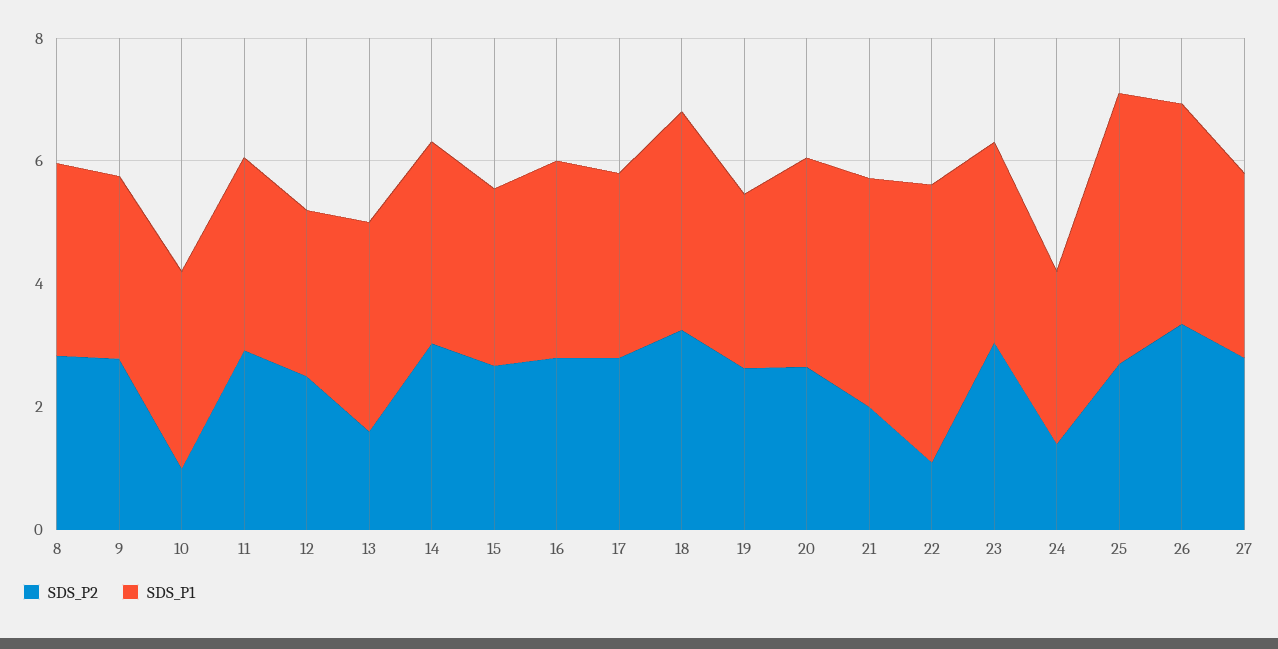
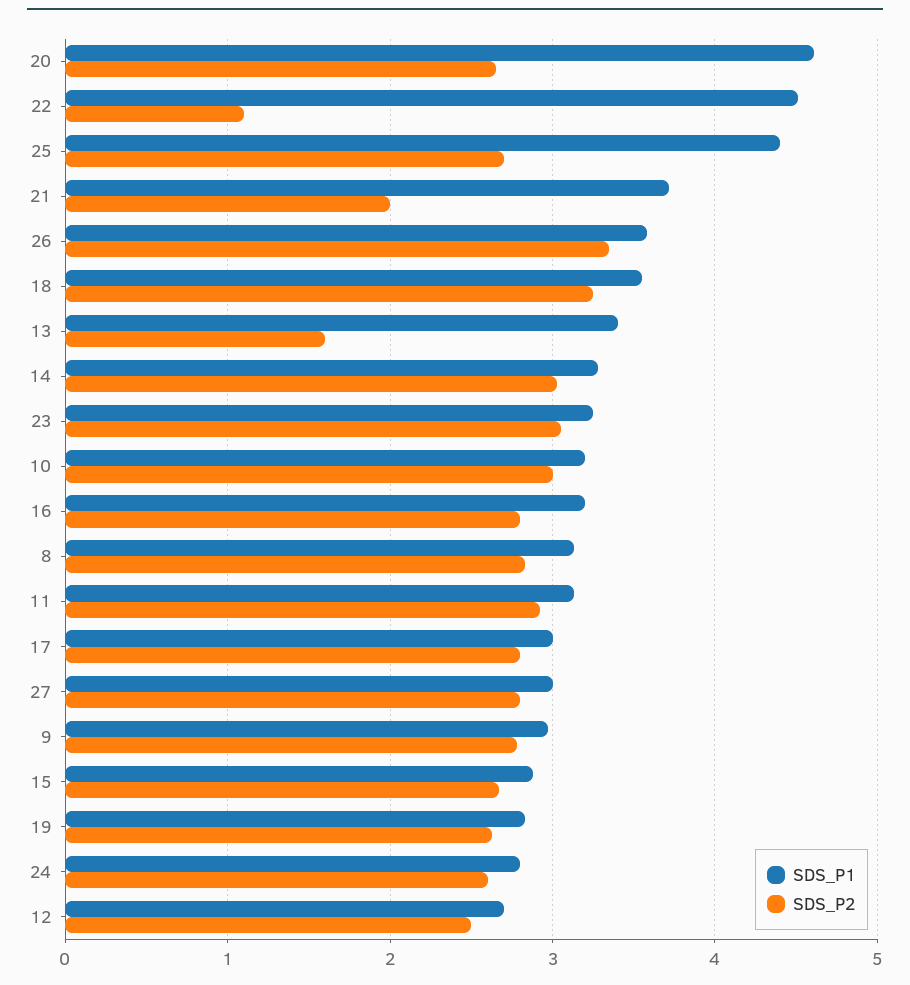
  {
    "SDS_P2": {
      "8": 2.8,
      "9": 2.8,
-     "10": 1,
+     "10": 3,
      "11": 2.9,
      "12": 2.5,
      "13": 1.6,
      "14": 3,
      "15": 2.7,
      "16": 2.8,
      "17": 2.8,
      "18": 3.3,
      "19": 2.6,
      "20": 2.7,
      "21": 2,
      "22": 1.1,
      "23": 3.1,
-     "24": 1.5,
+     "24": 2.6,
      "25": 2.7,
      "26": 3.4,
      "27": 2.8
    },
    "SDS_P1": {
      "8": 3.1,
      "9": 3,
      "10": 3.2,
      "11": 3.1,
      "12": 2.7,
      "13": 3.4,
      "14": 3.3,
      "15": 2.9,
      "16": 3.2,
      "17": 3,
      "18": 3.6,
      "19": 2.8,
-     "20": 3.5,
+     "20": 4.6,
      "21": 3.7,
      "22": 4.5,
      "23": 3.3,
      "24": 2.8,
      "25": 4.4,
      "26": 3.6,
      "27": 3
    }
  }

